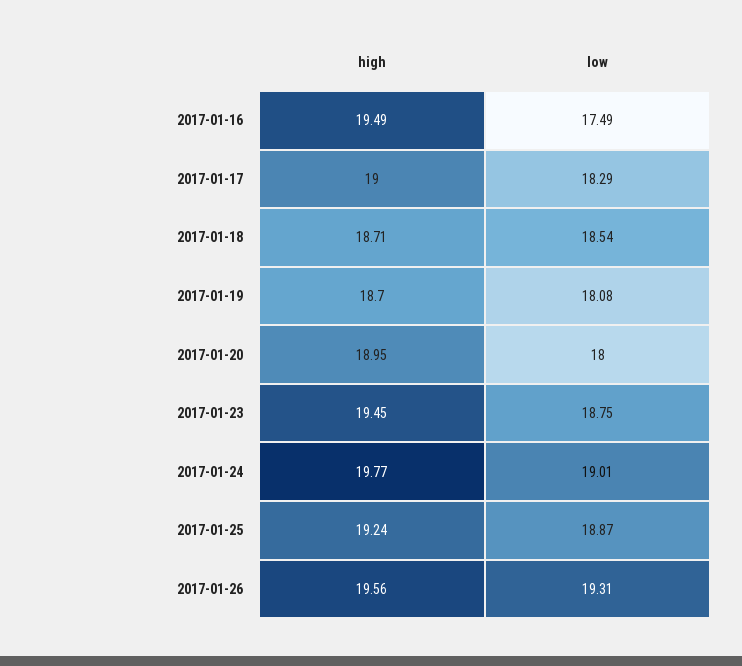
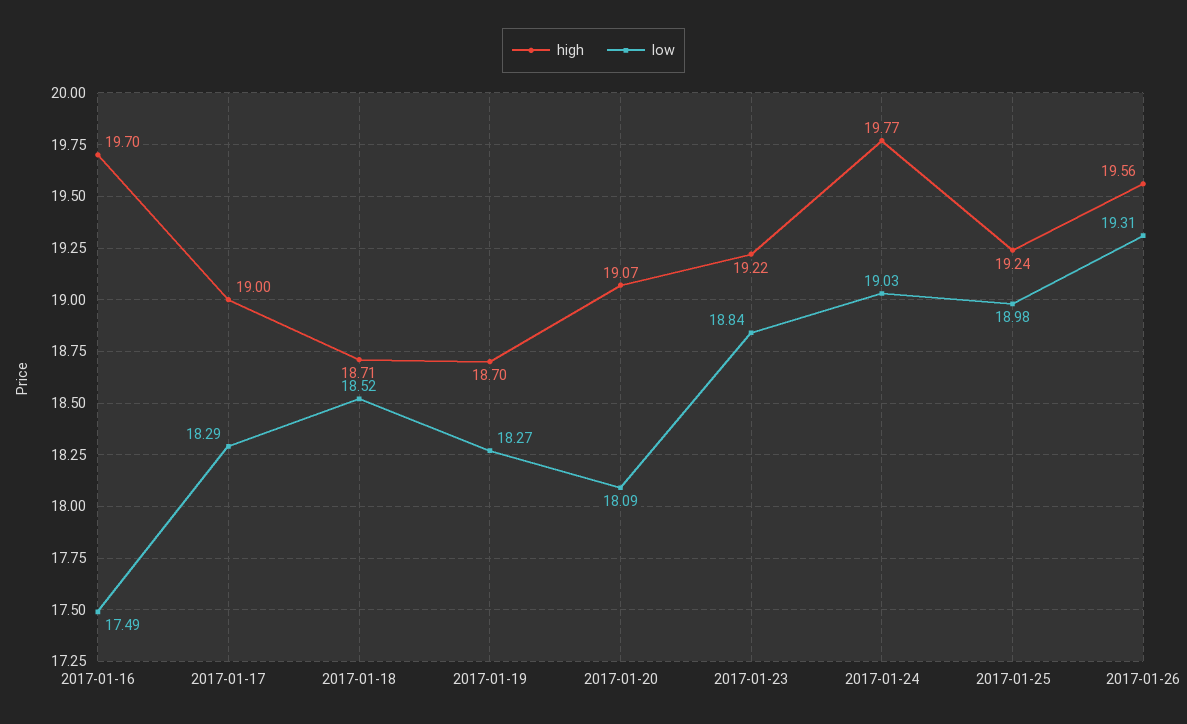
  {
    "high": {
-     "2017-01-16": 19.49,
+     "2017-01-16": 19.7,
      "2017-01-17": 19,
      "2017-01-18": 18.71,
      "2017-01-19": 18.7,
-     "2017-01-20": 18.95,
+     "2017-01-20": 19.07,
-     "2017-01-23": 19.45,
+     "2017-01-23": 19.22,
      "2017-01-24": 19.77,
      "2017-01-25": 19.24,
      "2017-01-26": 19.56
    },
    "low": {
      "2017-01-16": 17.49,
      "2017-01-17": 18.29,
-     "2017-01-18": 18.54,
+     "2017-01-18": 18.52,
-     "2017-01-19": 18.08,
+     "2017-01-19": 18.27,
-     "2017-01-20": 18,
+     "2017-01-20": 18.09,
-     "2017-01-23": 18.75,
+     "2017-01-23": 18.84,
-     "2017-01-24": 19.01,
+     "2017-01-24": 19.03,
-     "2017-01-25": 18.87,
+     "2017-01-25": 18.98,
      "2017-01-26": 19.31
    }
  }

